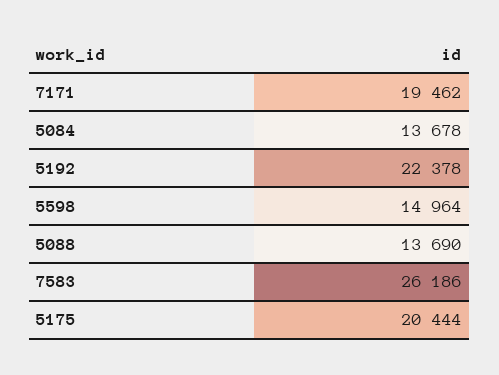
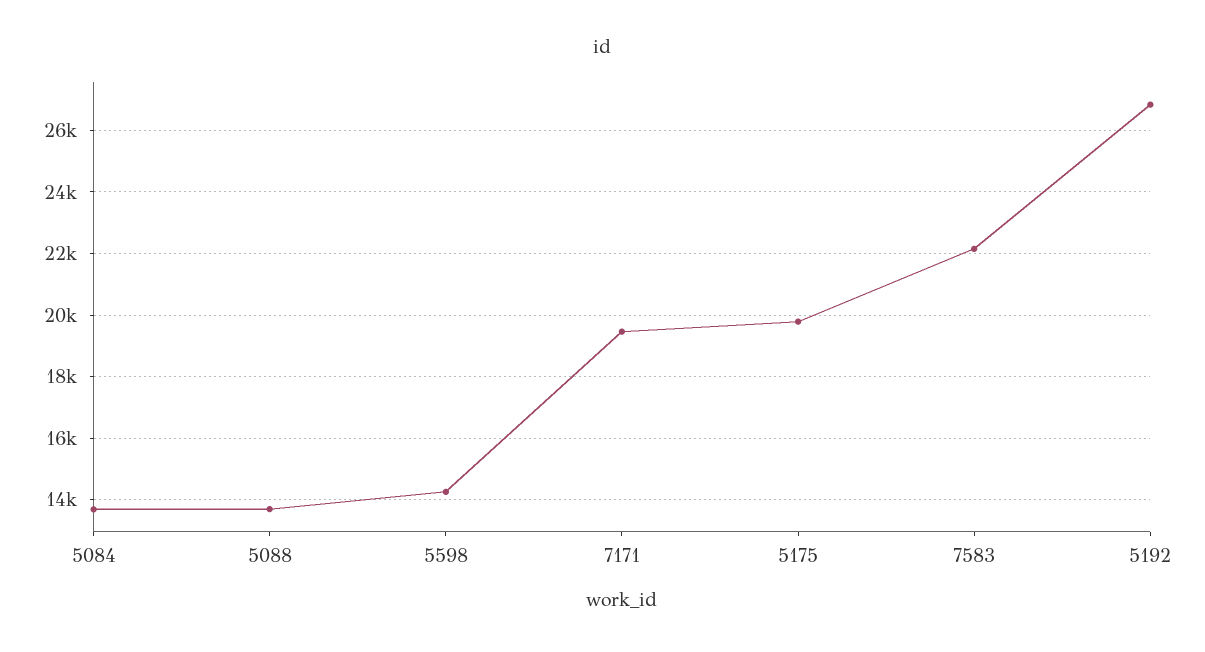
  {
    "7171": 19462,
    "5084": 13678,
-   "5192": 22378,
+   "5192": 26800,
-   "5598": 14964,
+   "5598": 14200,
    "5088": 13690,
-   "7583": 26186,
+   "7583": 22200,
-   "5175": 20444
+   "5175": 19800
  }

